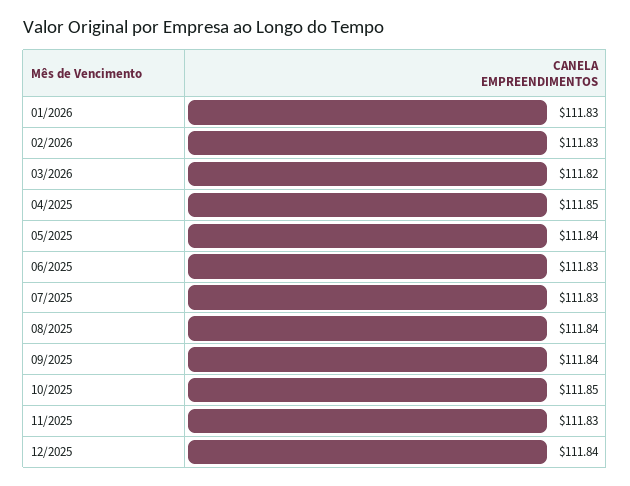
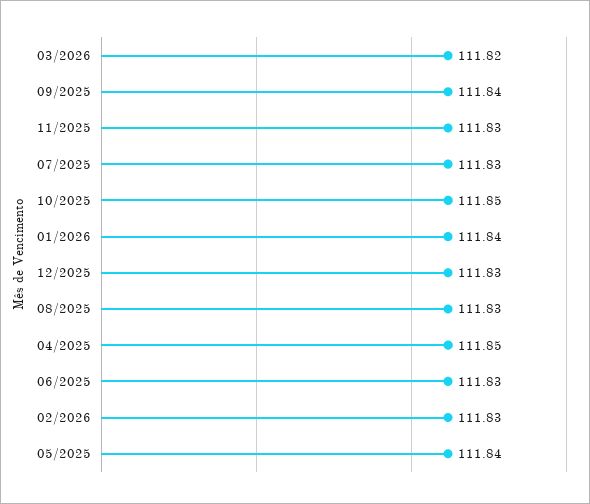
  {
-   "01/2026": 111.83,
+   "01/2026": 111.84,
    "02/2026": 111.83,
    "03/2026": 111.82,
    "04/2025": 111.85,
    "05/2025": 111.84,
    "06/2025": 111.83,
    "07/2025": 111.83,
-   "08/2025": 111.84,
+   "08/2025": 111.83,
    "09/2025": 111.84,
    "10/2025": 111.85,
    "11/2025": 111.83,
-   "12/2025": 111.84
+   "12/2025": 111.83
  }

